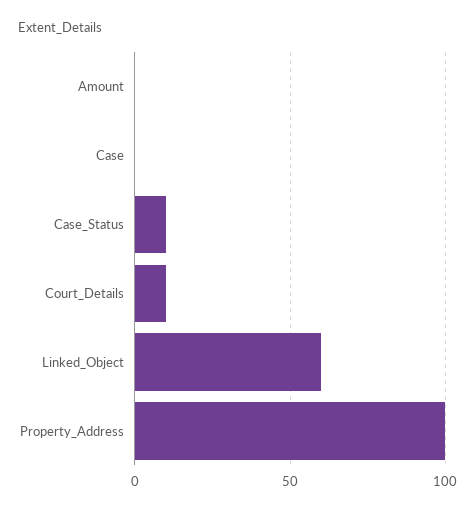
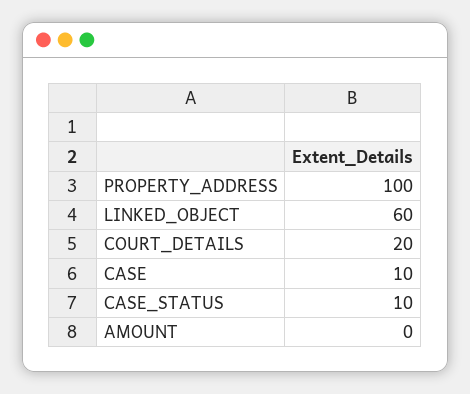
  {
    "Amount": 0,
-   "Case": 0,
+   "Case": 10,
    "Case_Status": 10,
-   "Court_Details": 10,
+   "Court_Details": 20,
    "Linked_Object": 60,
    "Property_Address": 100
  }

